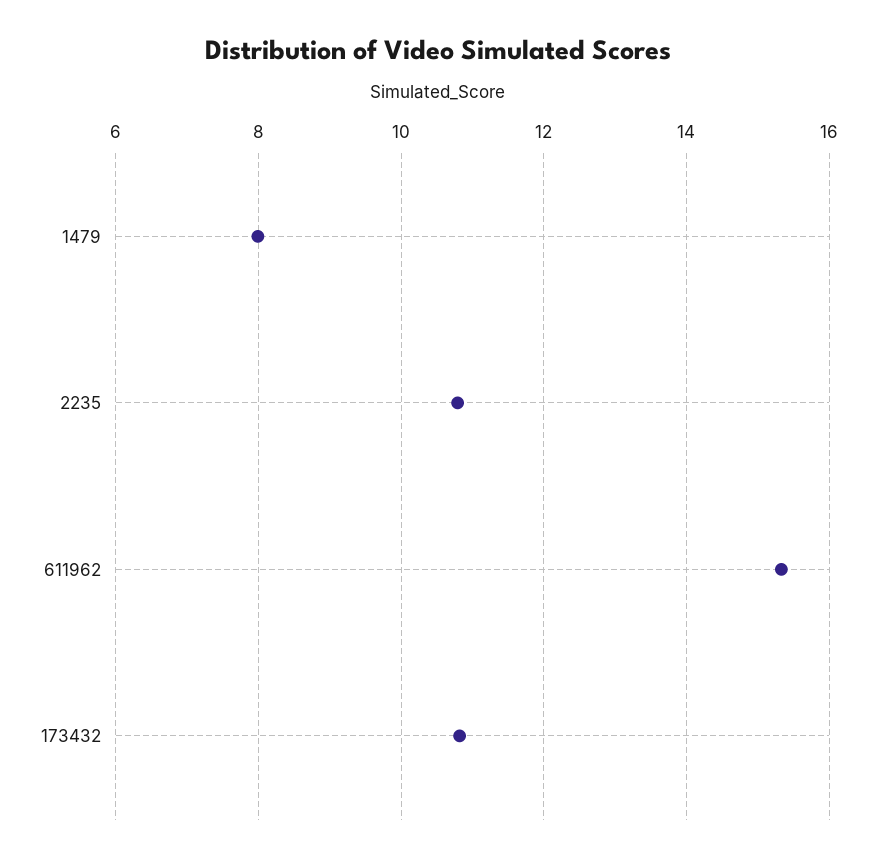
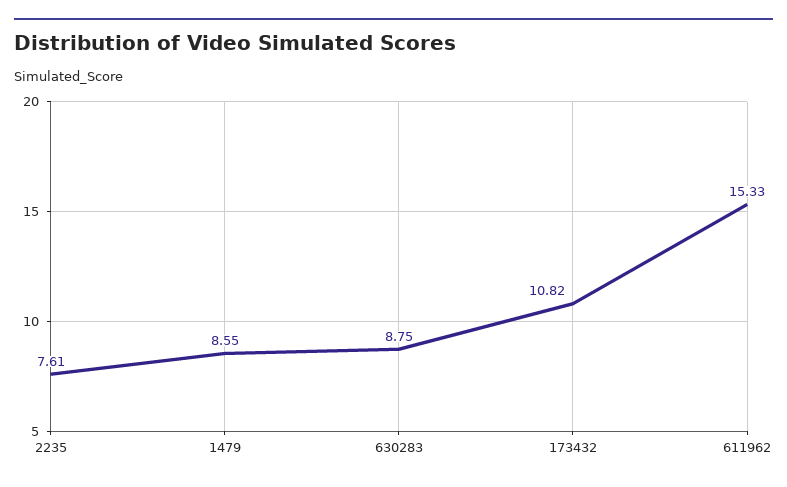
  {
-   "1479": 8,
+   "1479": 8.55,
-   "2235": 10.8,
+   "2235": 7.61,
    "611962": 15.33,
-   "173432": 10.82
+   "173432": 10.82,
+   "630283": 8.75
  }

